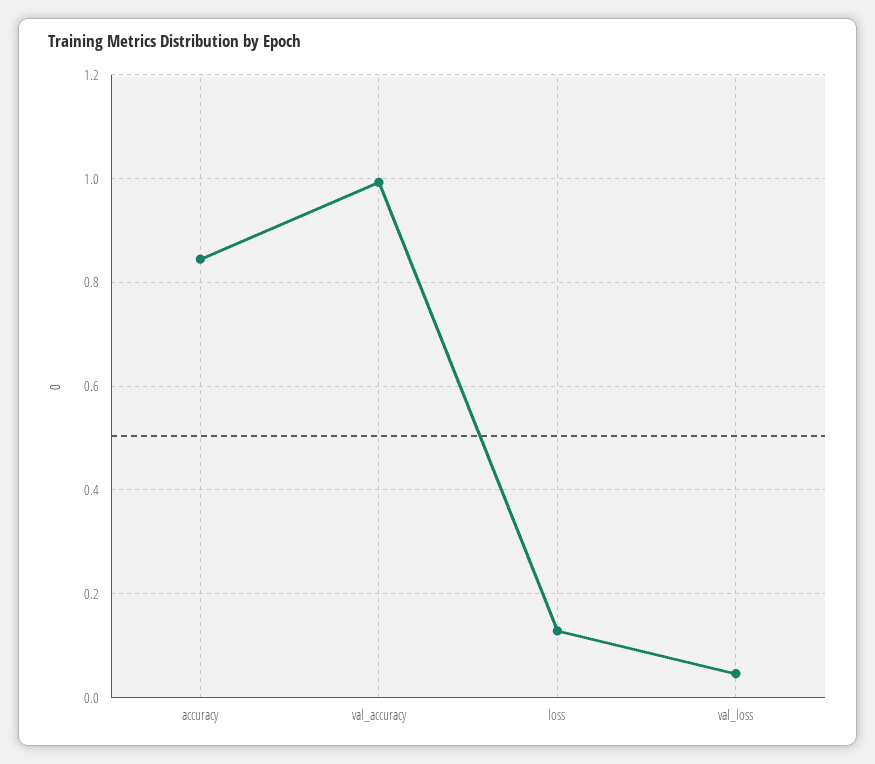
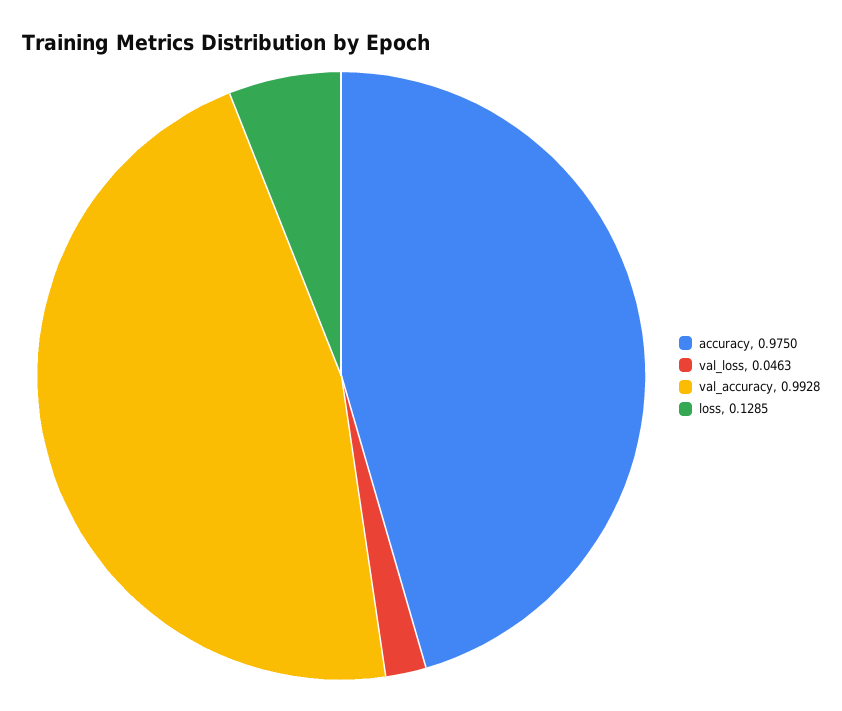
  {
-   "accuracy": 0.84,
+   "accuracy": 0.975,
    "val_accuracy": 0.9928,
    "loss": 0.1285,
    "val_loss": 0.0463
  }

